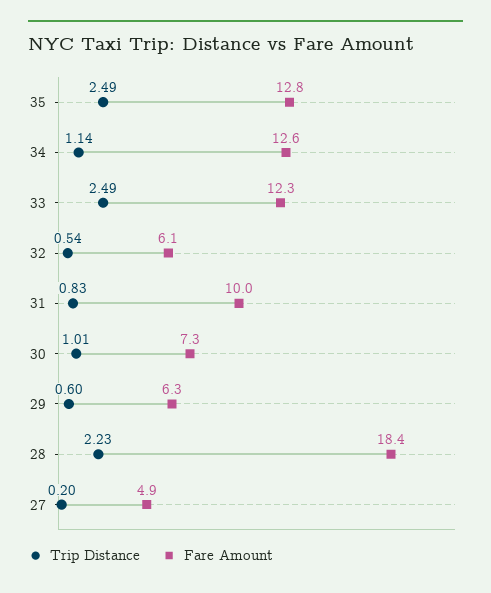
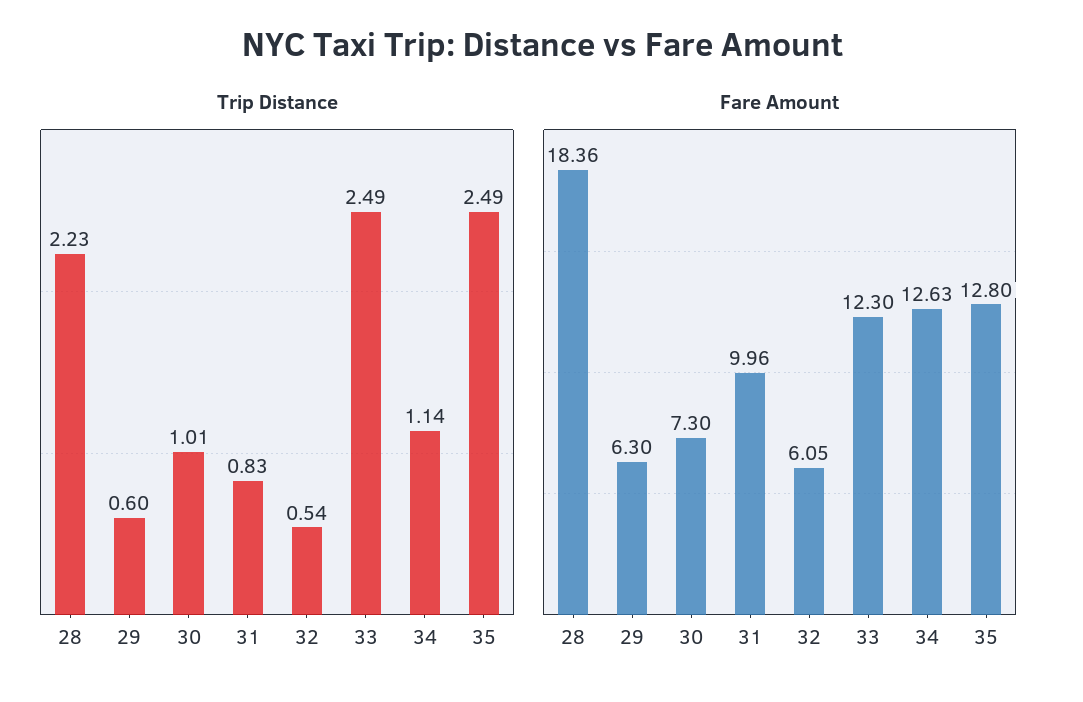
  {
    "Trip Distance": {
      "35": 2.49,
      "34": 1.14,
      "33": 2.49,
      "32": 0.54,
      "31": 0.83,
      "30": 1.01,
      "29": 0.6,
-     "28": 2.23,
+     "28": 2.23
-     "27": 0.2
    },
    "Fare Amount": {
      "35": 12.8,
      "34": 12.63,
      "33": 12.3,
      "32": 6.05,
      "31": 9.96,
      "30": 7.3,
      "29": 6.3,
-     "28": 18.36,
+     "28": 18.36
-     "27": 4.9
    }
  }

